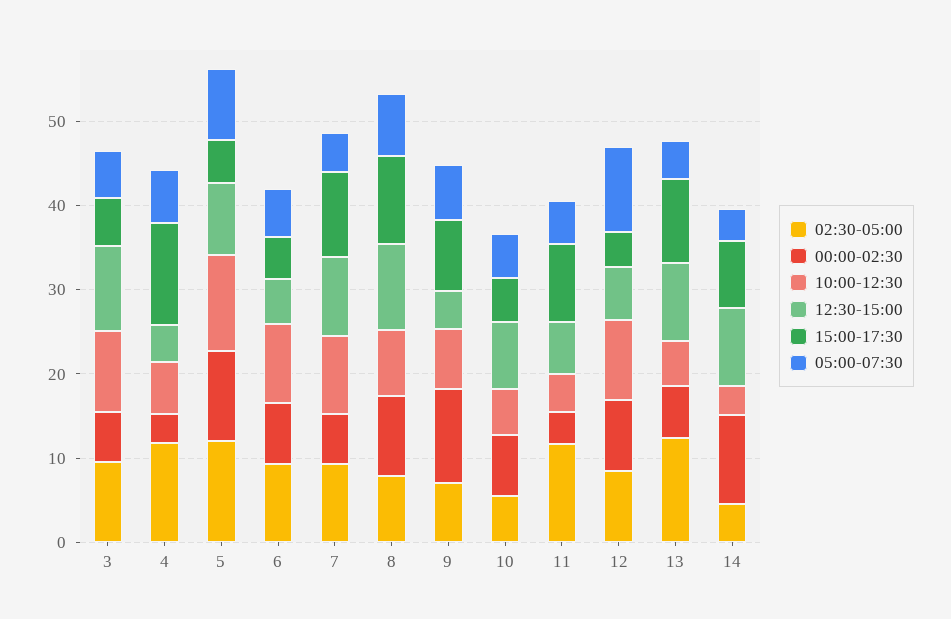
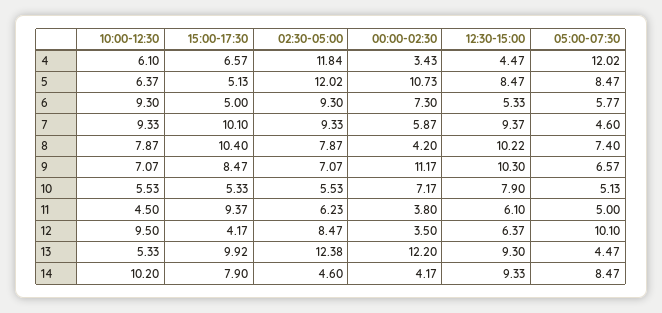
  {
    "02:30-05:00": {
-     "3": 10,
      "4": 11.84,
      "5": 12.02,
      "6": 9.3,
      "7": 9.33,
      "8": 7.87,
      "9": 7.07,
      "10": 5.53,
-     "11": 12,
+     "11": 6.23,
      "12": 8.47,
      "13": 12.38,
      "14": 4.6
    },
    "00:00-02:30": {
-     "3": 6,
      "4": 3.43,
      "5": 10.73,
      "6": 7.3,
      "7": 5.87,
-     "8": 10,
+     "8": 4.2,
      "9": 11.17,
      "10": 7.17,
      "11": 3.8,
-     "12": 8,
+     "12": 3.5,
-     "13": 6,
+     "13": 12.2,
-     "14": 10
+     "14": 4.17
    },
    "10:00-12:30": {
-     "3": 10,
      "4": 6.1,
-     "5": 12,
+     "5": 6.37,
      "6": 9.3,
      "7": 9.33,
      "8": 7.87,
      "9": 7.07,
      "10": 5.53,
      "11": 4.5,
      "12": 9.5,
      "13": 5.33,
-     "14": 4
+     "14": 10.2
    },
    "12:30-15:00": {
-     "3": 10,
      "4": 4.47,
      "5": 8.47,
      "6": 5.33,
      "7": 9.37,
      "8": 10.22,
-     "9": 4,
+     "9": 10.3,
      "10": 7.9,
      "11": 6.1,
      "12": 6.37,
      "13": 9.3,
      "14": 9.33
    },
    "15:00-17:30": {
-     "3": 6,
-     "4": 12,
+     "4": 6.57,
      "5": 5.13,
      "6": 5,
      "7": 10.1,
      "8": 10.4,
      "9": 8.47,
      "10": 5.33,
      "11": 9.37,
      "12": 4.17,
      "13": 9.92,
      "14": 7.9
    },
    "05:00-07:30": {
-     "3": 6,
-     "4": 6,
+     "4": 12.02,
      "5": 8.47,
      "6": 5.77,
      "7": 4.6,
      "8": 7.4,
      "9": 6.57,
      "10": 5.13,
      "11": 5,
      "12": 10.1,
      "13": 4.47,
-     "14": 4
+     "14": 8.47
    }
  }

